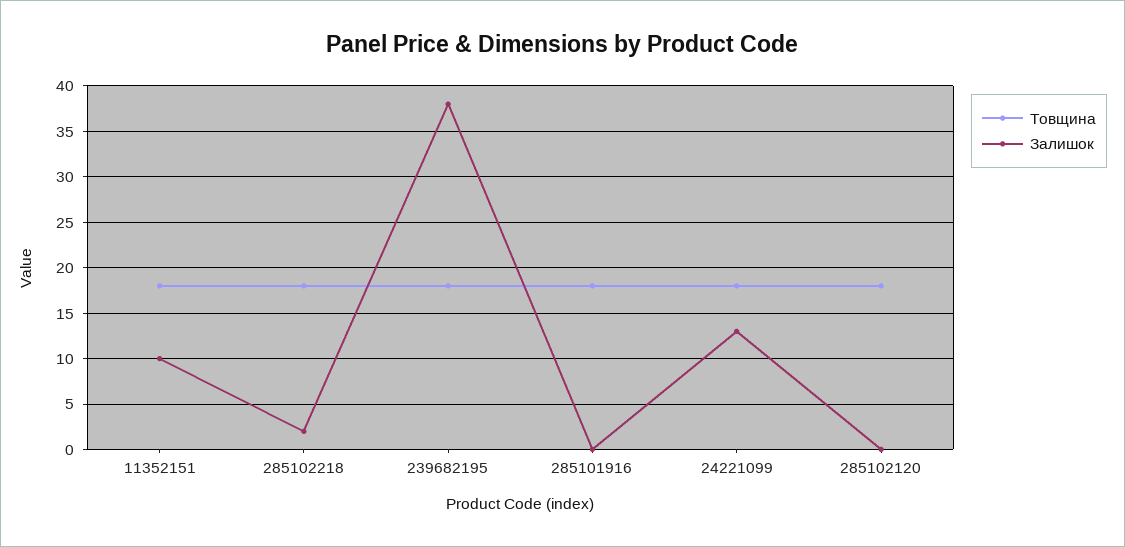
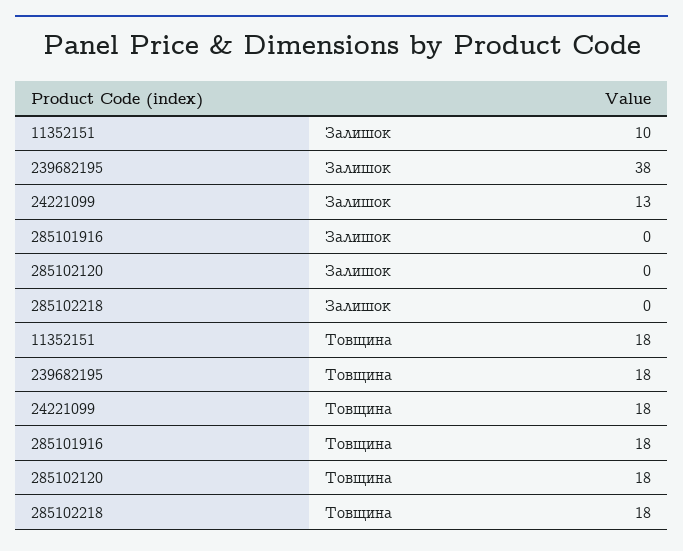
  {
    "Товщина": {
      "11352151": 18,
      "285102218": 18,
      "239682195": 18,
      "285101916": 18,
      "24221099": 18,
      "285102120": 18
    },
    "Залишок": {
      "11352151": 10,
-     "285102218": 2,
+     "285102218": 0,
      "239682195": 38,
      "285101916": 0,
      "24221099": 13,
      "285102120": 0
    }
  }

